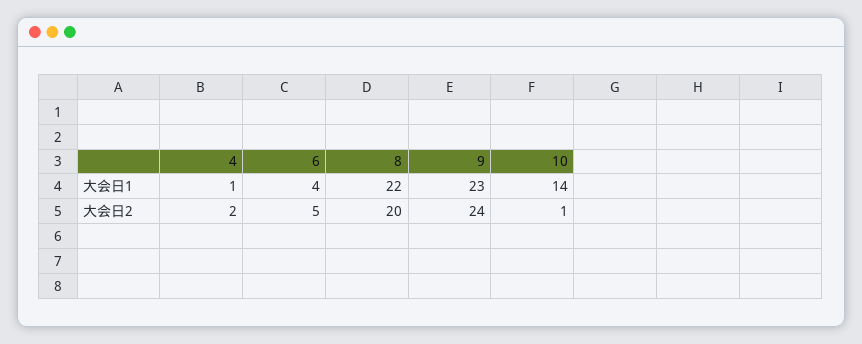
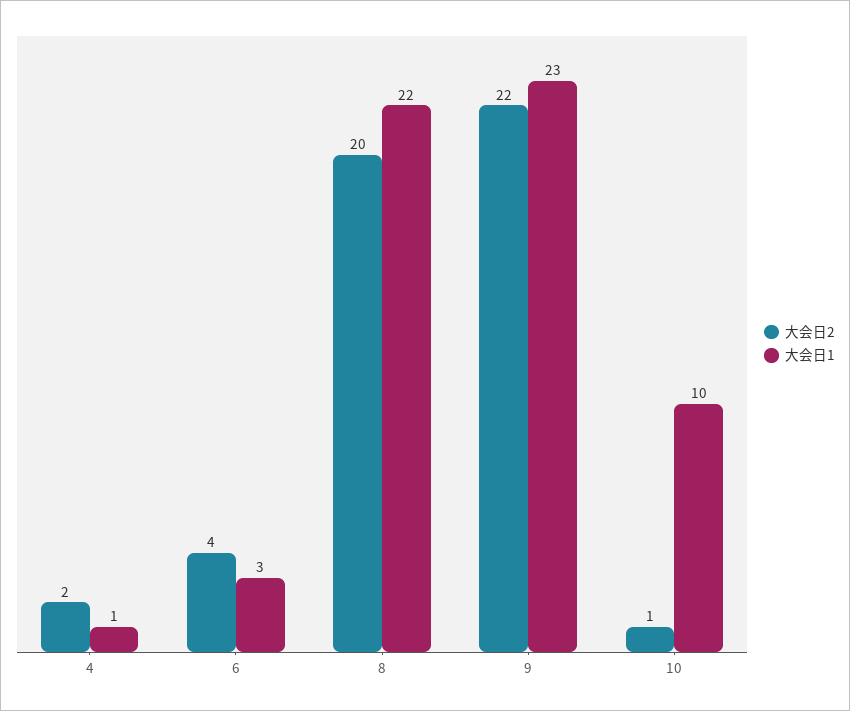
  {
    "大会日1": {
      "4": 1,
-     "6": 4,
+     "6": 3,
      "8": 22,
      "9": 23,
-     "10": 14
+     "10": 10
    },
    "大会日2": {
      "4": 2,
-     "6": 5,
+     "6": 4,
      "8": 20,
-     "9": 24,
+     "9": 22,
      "10": 1
    }
  }

